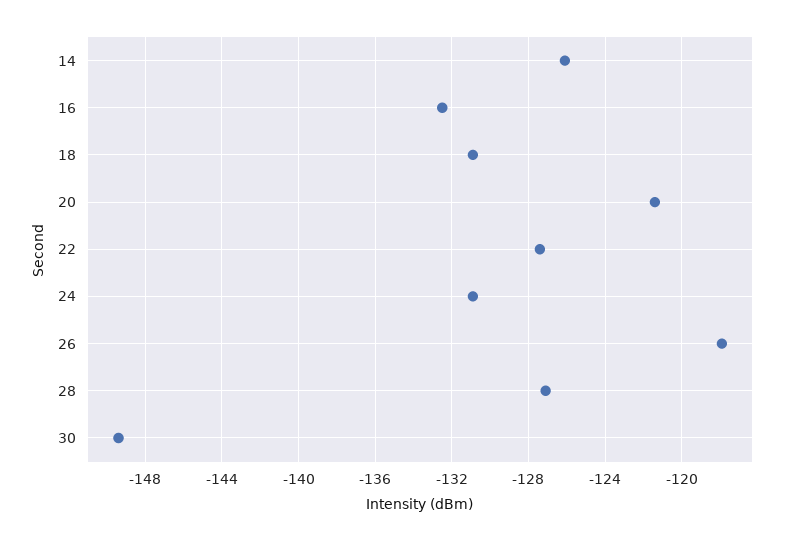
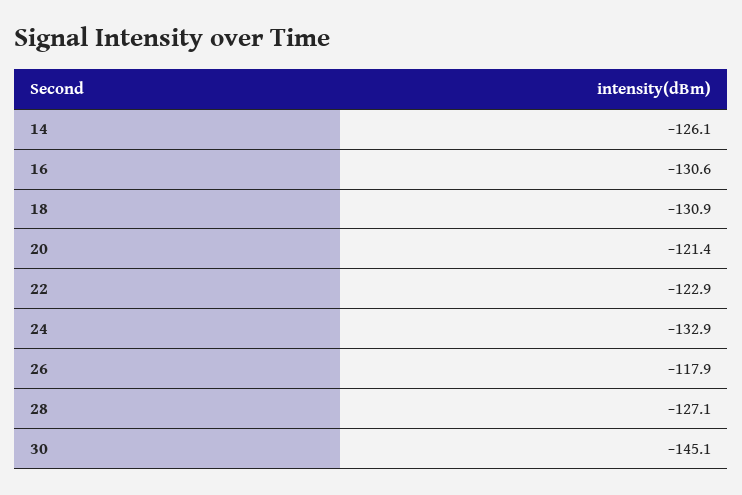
  {
    "14": -126.1,
-   "16": -132.5,
+   "16": -130.6,
    "18": -130.9,
    "20": -121.4,
-   "22": -127.5,
+   "22": -122.9,
-   "24": -131,
+   "24": -132.9,
    "26": -117.9,
    "28": -127.1,
-   "30": -149.5
+   "30": -145.1
  }

